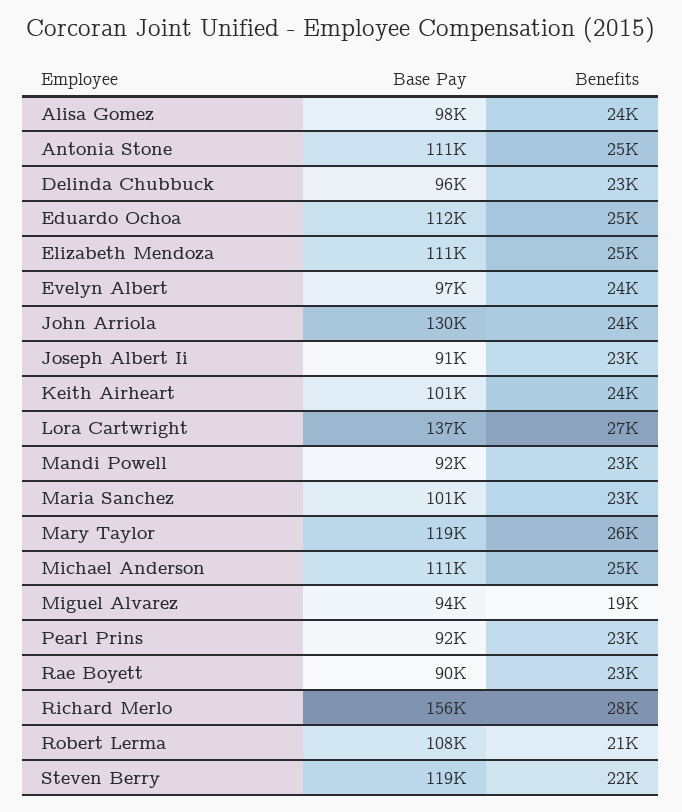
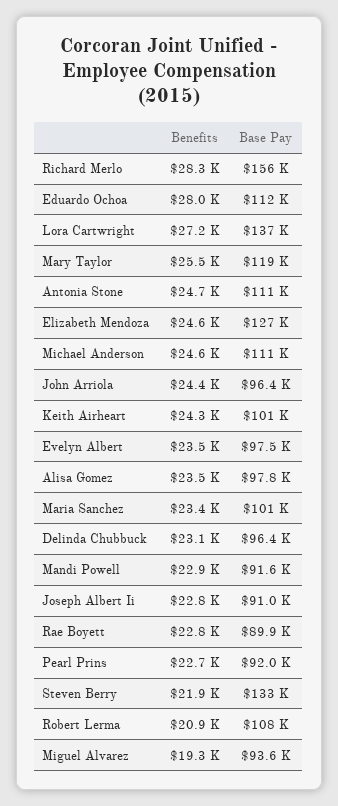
  {
    "Base Pay": {
      "Alisa Gomez": 97800,
      "Antonia Stone": 111000,
      "Delinda Chubbuck": 96400,
      "Eduardo Ochoa": 112000,
-     "Elizabeth Mendoza": 111000,
+     "Elizabeth Mendoza": 127000,
      "Evelyn Albert": 97500,
-     "John Arriola": 130000,
+     "John Arriola": 96400,
      "Joseph Albert Ii": 91000,
      "Keith Airheart": 101000,
      "Lora Cartwright": 137000,
      "Mandi Powell": 91600,
      "Maria Sanchez": 101000,
      "Mary Taylor": 119000,
      "Michael Anderson": 111000,
      "Miguel Alvarez": 93600,
      "Pearl Prins": 92000,
      "Rae Boyett": 89900,
      "Richard Merlo": 156000,
      "Robert Lerma": 108000,
-     "Steven Berry": 119000
+     "Steven Berry": 133000
    },
    "Benefits": {
      "Alisa Gomez": 23500,
      "Antonia Stone": 24700,
      "Delinda Chubbuck": 23100,
-     "Eduardo Ochoa": 25000,
+     "Eduardo Ochoa": 28000,
      "Elizabeth Mendoza": 24600,
      "Evelyn Albert": 23500,
      "John Arriola": 24400,
      "Joseph Albert Ii": 22800,
      "Keith Airheart": 24300,
      "Lora Cartwright": 27200,
      "Mandi Powell": 22900,
      "Maria Sanchez": 23400,
      "Mary Taylor": 25500,
      "Michael Anderson": 24600,
      "Miguel Alvarez": 19300,
      "Pearl Prins": 22700,
      "Rae Boyett": 22800,
      "Richard Merlo": 28300,
      "Robert Lerma": 20900,
      "Steven Berry": 21900
    }
  }

